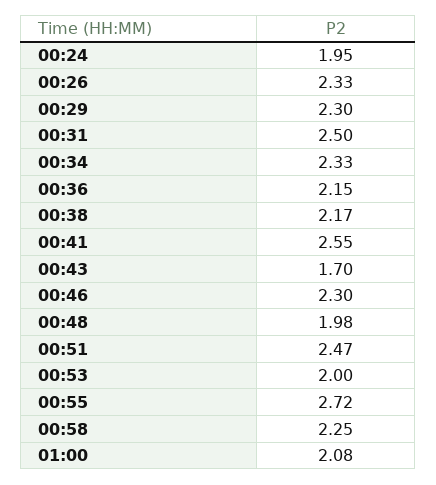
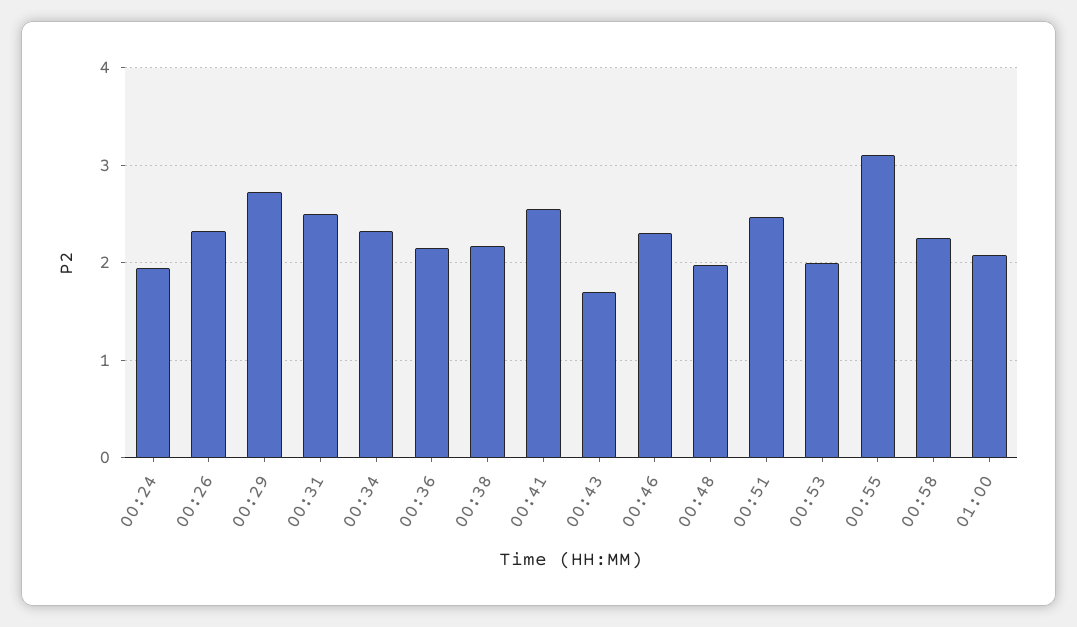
  {
    "00:24": 1.95,
    "00:26": 2.33,
-   "00:29": 2.3,
+   "00:29": 2.7,
    "00:31": 2.5,
    "00:34": 2.33,
    "00:36": 2.15,
    "00:38": 2.17,
    "00:41": 2.55,
    "00:43": 1.7,
    "00:46": 2.3,
    "00:48": 1.98,
    "00:51": 2.47,
    "00:53": 2,
-   "00:55": 2.72,
+   "00:55": 3.1,
    "00:58": 2.25,
    "01:00": 2.08
  }

